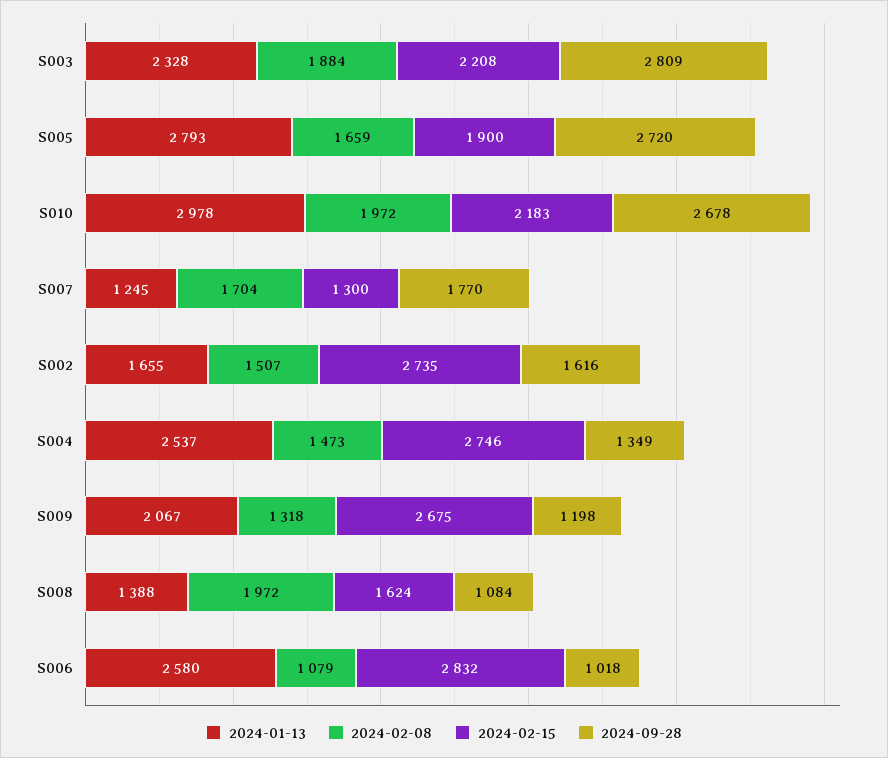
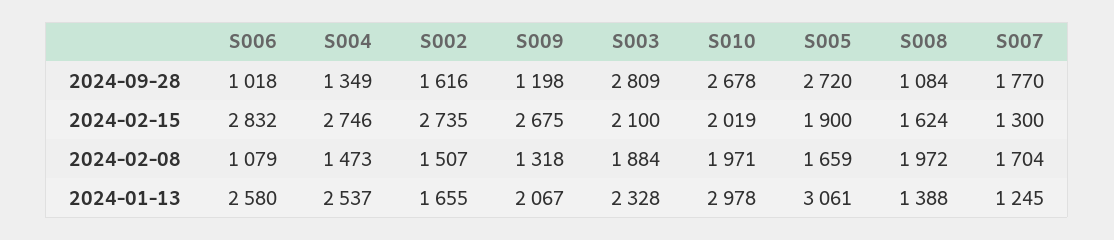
  {
    "2024-01-13": {
      "S003": 2328,
-     "S005": 2793,
+     "S005": 3061,
      "S010": 2978,
      "S007": 1245,
      "S002": 1655,
      "S004": 2537,
      "S009": 2067,
      "S008": 1388,
      "S006": 2580
    },
    "2024-02-08": {
      "S003": 1884,
      "S005": 1659,
-     "S010": 1972,
+     "S010": 1971,
      "S007": 1704,
      "S002": 1507,
      "S004": 1473,
      "S009": 1318,
      "S008": 1972,
      "S006": 1079
    },
    "2024-02-15": {
-     "S003": 2208,
+     "S003": 2100,
      "S005": 1900,
-     "S010": 2183,
+     "S010": 2019,
      "S007": 1300,
      "S002": 2735,
      "S004": 2746,
      "S009": 2675,
      "S008": 1624,
      "S006": 2832
    },
    "2024-09-28": {
      "S003": 2809,
      "S005": 2720,
      "S010": 2678,
      "S007": 1770,
      "S002": 1616,
      "S004": 1349,
      "S009": 1198,
      "S008": 1084,
      "S006": 1018
    }
  }

